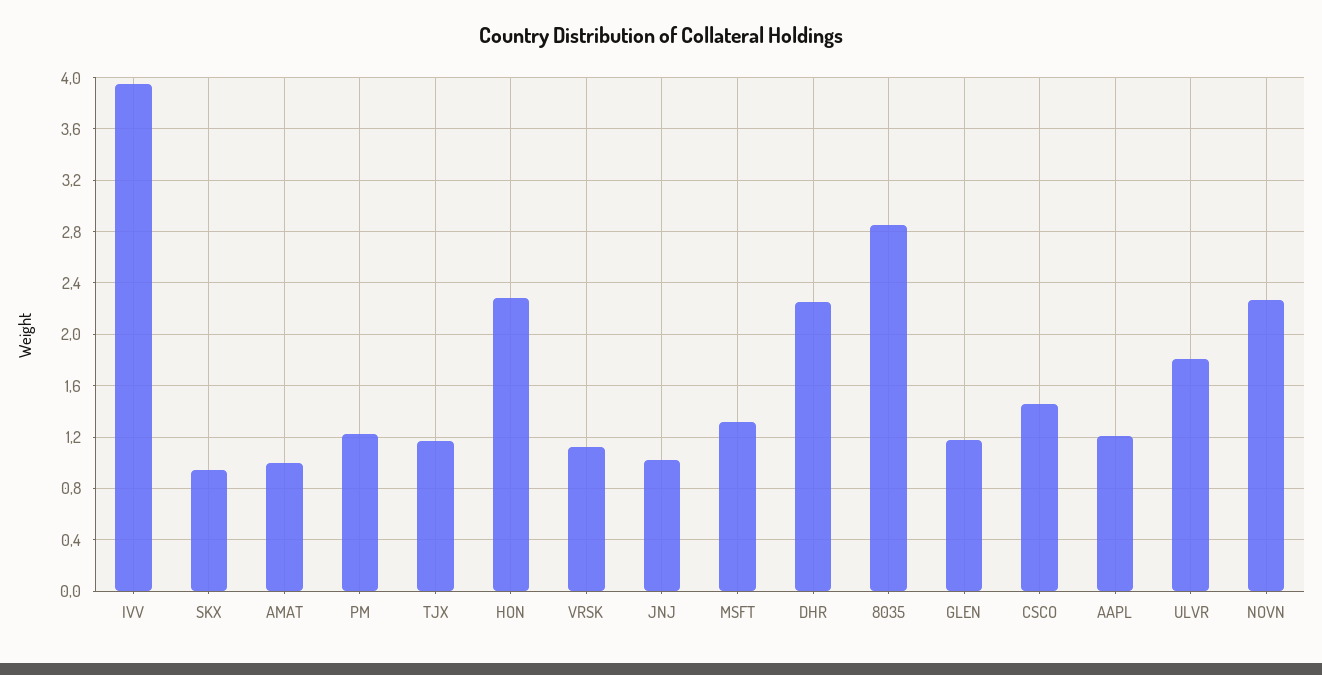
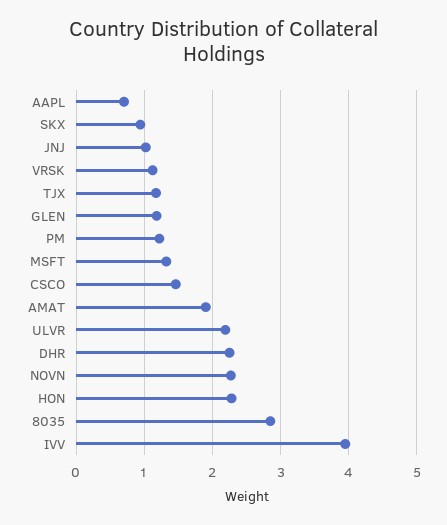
  {
    "IVV": 3.95,
    "SKX": 0.95,
-   "AMAT": 1,
+   "AMAT": 1.9,
    "PM": 1.2,
    "TJX": 1.15,
    "HON": 2.3,
    "VRSK": 1.1,
    "JNJ": 1,
    "MSFT": 1.3,
    "DHR": 2.25,
    "8035": 2.85,
    "GLEN": 1.2,
    "CSCO": 1.45,
-   "AAPL": 1.2,
+   "AAPL": 0.7,
-   "ULVR": 1.8,
+   "ULVR": 2.2,
    "NOVN": 2.25
  }

